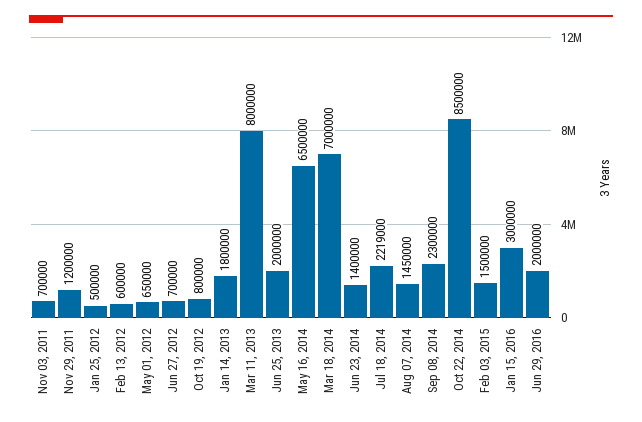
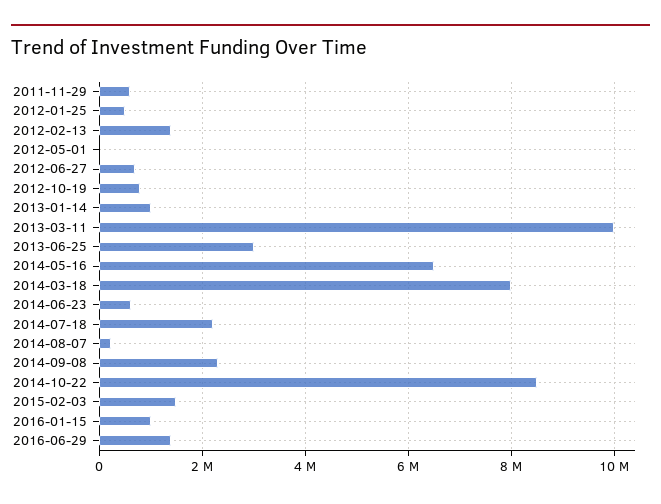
  {
-   "Nov 03, 2011": 700000,
-   "Nov 29, 2011": 1200000,
+   "Nov 29, 2011": 600000,
    "Jan 25, 2012": 500000,
-   "Feb 13, 2012": 600000,
+   "Feb 13, 2012": 1400000,
-   "May 01, 2012": 650000,
+   "May 01, 2012": 0,
    "Jun 27, 2012": 700000,
    "Oct 19, 2012": 800000,
-   "Jan 14, 2013": 1800000,
+   "Jan 14, 2013": 1000000,
-   "Mar 11, 2013": 8000000,
+   "Mar 11, 2013": 10000000,
-   "Jun 25, 2013": 2000000,
+   "Jun 25, 2013": 3000000,
    "May 16, 2014": 6500000,
-   "Mar 18, 2014": 7000000,
+   "Mar 18, 2014": 8000000,
-   "Jun 23, 2014": 1400000,
+   "Jun 23, 2014": 600000,
    "Jul 18, 2014": 2219000,
-   "Aug 07, 2014": 1450000,
+   "Aug 07, 2014": 200000,
    "Sep 08, 2014": 2300000,
    "Oct 22, 2014": 8500000,
    "Feb 03, 2015": 1500000,
-   "Jan 15, 2016": 3000000,
+   "Jan 15, 2016": 1000000,
-   "Jun 29, 2016": 2000000
+   "Jun 29, 2016": 1400000
  }

